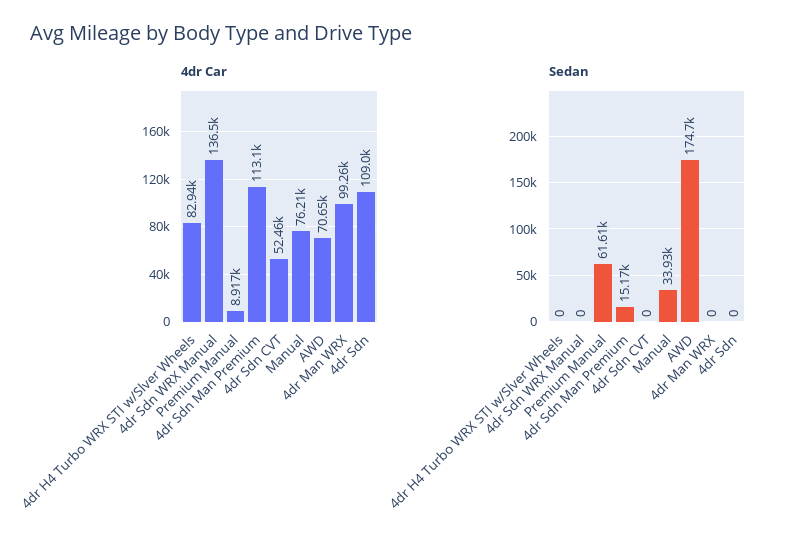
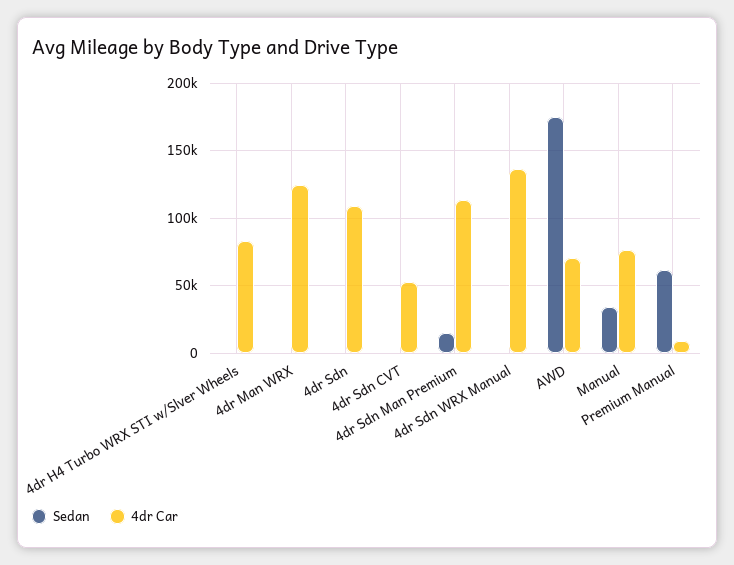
  {
    "4dr Car": {
      "4dr H4 Turbo WRX STI w/Slver Wheels": 82940,
      "4dr Sdn WRX Manual": 136500,
      "Premium Manual": 8917,
      "4dr Sdn Man Premium": 113100,
      "4dr Sdn CVT": 52460,
      "Manual": 76210,
      "AWD": 70650,
-     "4dr Man WRX": 99260,
+     "4dr Man WRX": 125000,
      "4dr Sdn": 109000
    },
    "Sedan": {
      "4dr H4 Turbo WRX STI w/Slver Wheels": 0,
      "4dr Sdn WRX Manual": 0,
      "Premium Manual": 61610,
      "4dr Sdn Man Premium": 15170,
      "4dr Sdn CVT": 0,
      "Manual": 33930,
      "AWD": 174700,
      "4dr Man WRX": 0,
      "4dr Sdn": 0
    }
  }

